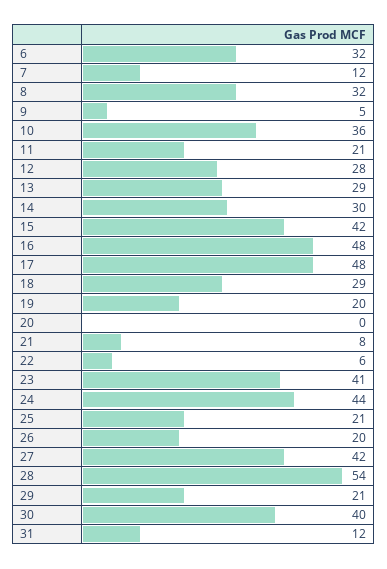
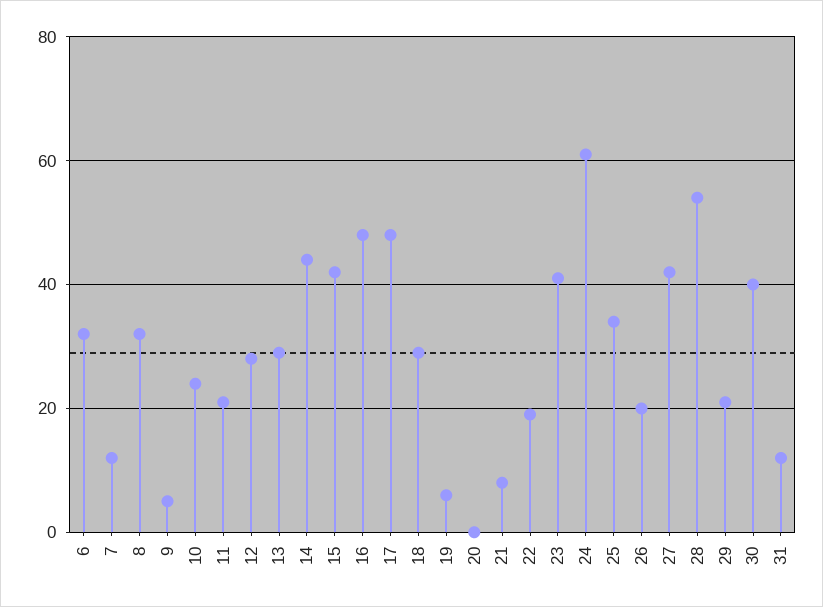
  {
    "6": 32,
    "7": 12,
    "8": 32,
    "9": 5,
-   "10": 36,
+   "10": 25,
    "11": 21,
    "12": 28,
    "13": 29,
-   "14": 30,
+   "14": 45,
    "15": 42,
    "16": 48,
    "17": 48,
    "18": 29,
-   "19": 20,
+   "19": 5,
    "20": 0,
    "21": 8,
-   "22": 6,
+   "22": 20,
    "23": 41,
-   "24": 44,
+   "24": 60,
-   "25": 21,
+   "25": 35,
    "26": 20,
    "27": 42,
    "28": 54,
    "29": 21,
    "30": 40,
    "31": 12
  }

